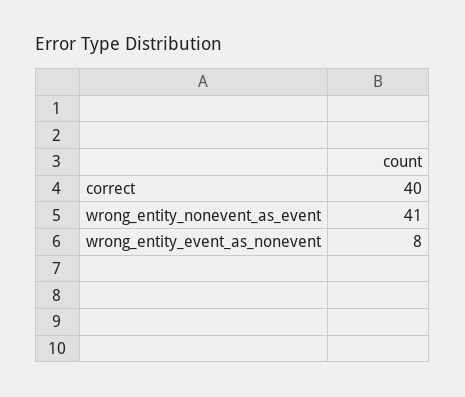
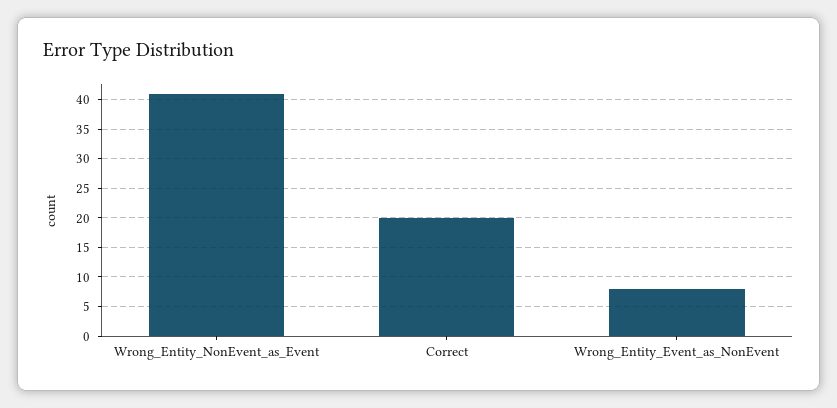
  {
-   "correct": 40,
+   "correct": 20,
    "wrong_entity_nonevent_as_event": 41,
    "wrong_entity_event_as_nonevent": 8
  }

